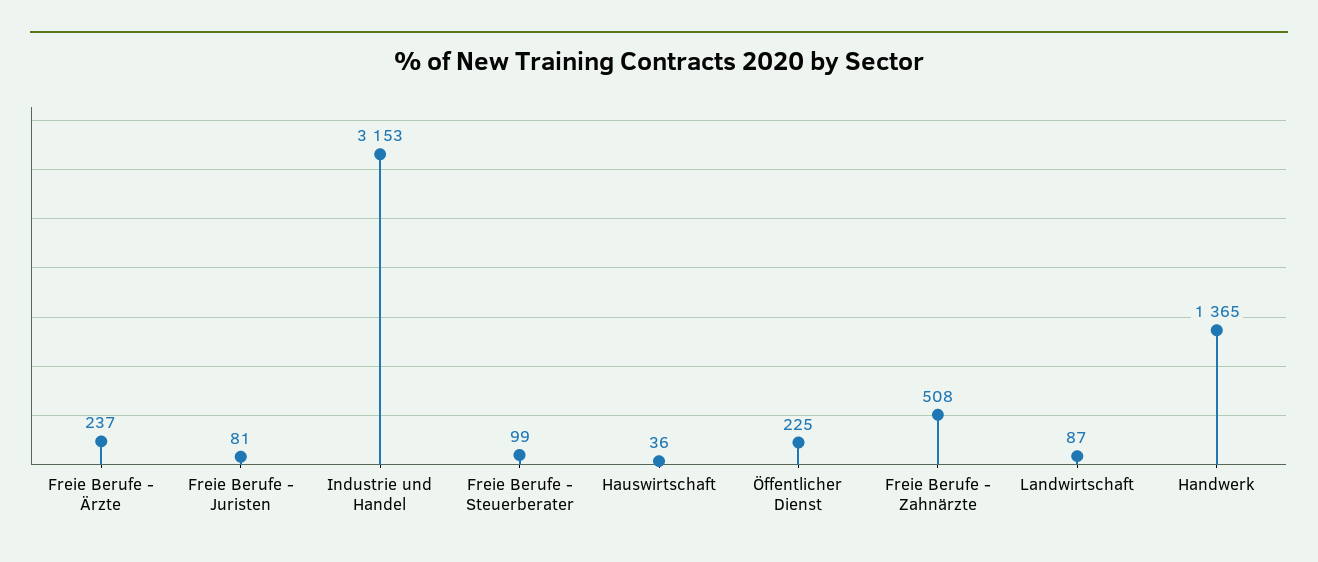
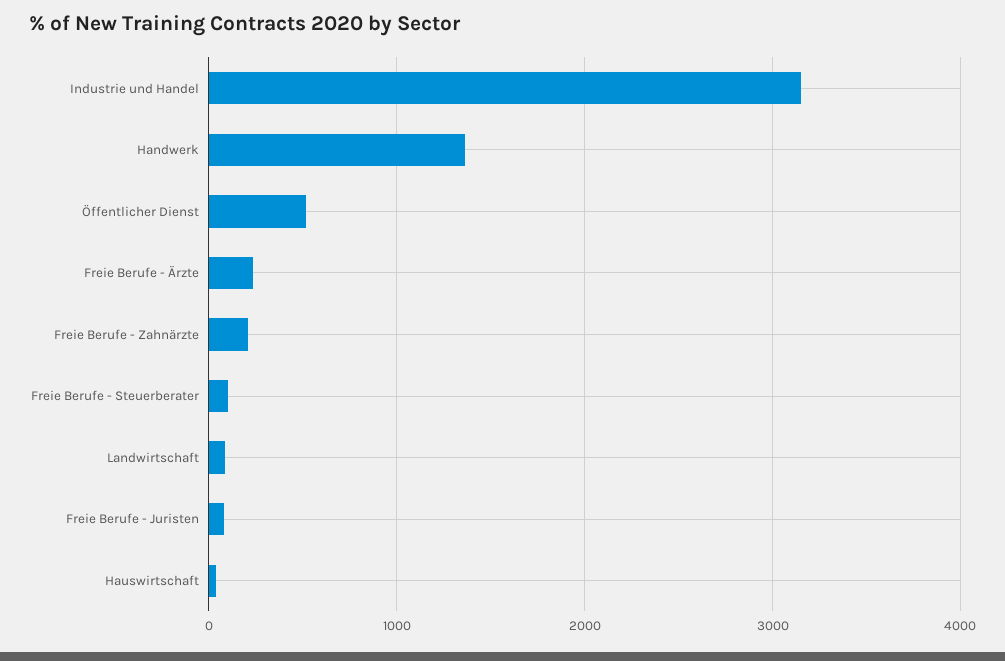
  {
    "Freie Berufe - Ärzte": 237,
    "Freie Berufe - Juristen": 81,
    "Industrie und Handel": 3153,
    "Freie Berufe - Steuerberater": 99,
    "Hauswirtschaft": 36,
-   "Öffentlicher Dienst": 225,
+   "Öffentlicher Dienst": 500,
-   "Freie Berufe - Zahnärzte": 508,
+   "Freie Berufe - Zahnärzte": 200,
    "Landwirtschaft": 87,
    "Handwerk": 1365
  }

